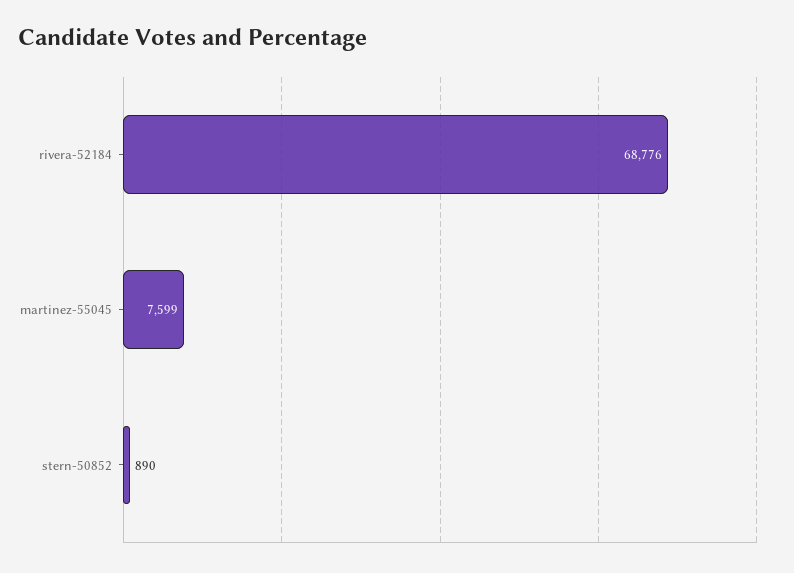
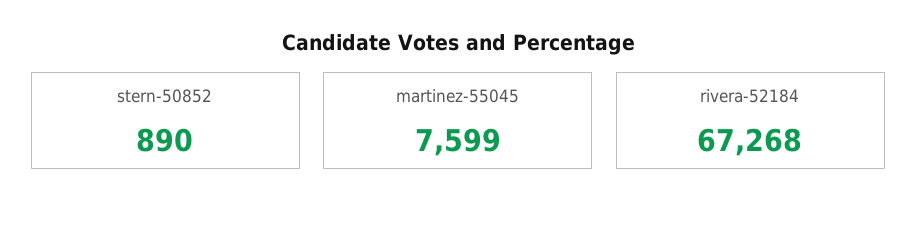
  {
-   "rivera-52184": 68776,
+   "rivera-52184": 67268,
    "martinez-55045": 7599,
    "stern-50852": 890
  }

